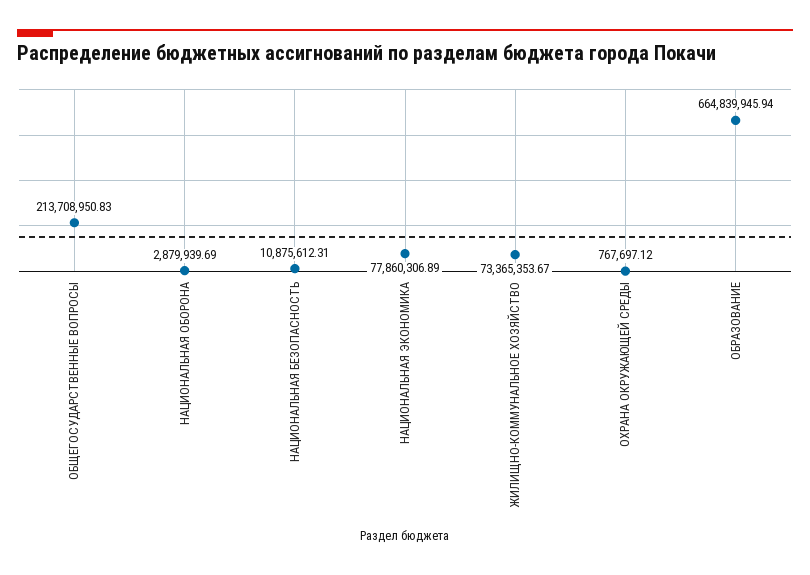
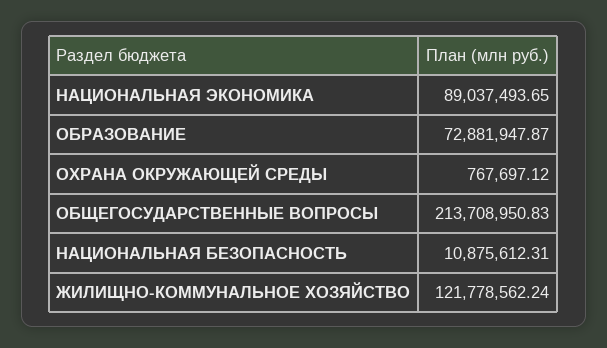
  {
    "ОБЩЕГОСУДАРСТВЕННЫЕ ВОПРОСЫ": 213708950.83,
-   "НАЦИОНАЛЬНАЯ ОБОРОНА": 2879939.69,
    "НАЦИОНАЛЬНАЯ БЕЗОПАСНОСТЬ": 10875612.31,
-   "НАЦИОНАЛЬНАЯ ЭКОНОМИКА": 77860306.89,
+   "НАЦИОНАЛЬНАЯ ЭКОНОМИКА": 89037493.65,
-   "ЖИЛИЩНО-КОММУНАЛЬНОЕ ХОЗЯЙСТВО": 73365353.67,
+   "ЖИЛИЩНО-КОММУНАЛЬНОЕ ХОЗЯЙСТВО": 121778562.24,
    "ОХРАНА ОКРУЖАЮЩЕЙ СРЕДЫ": 767697.12,
-   "ОБРАЗОВАНИЕ": 664839945.94
+   "ОБРАЗОВАНИЕ": 72881947.87
  }

